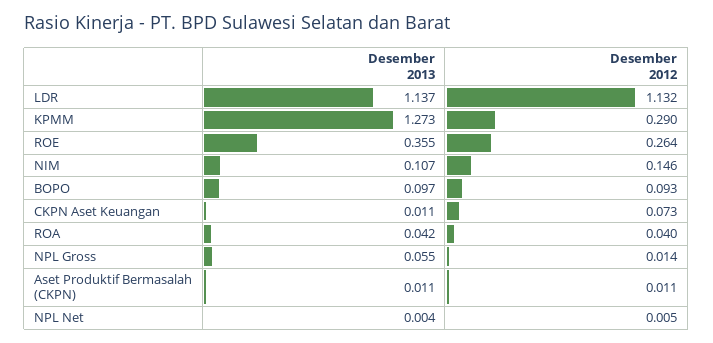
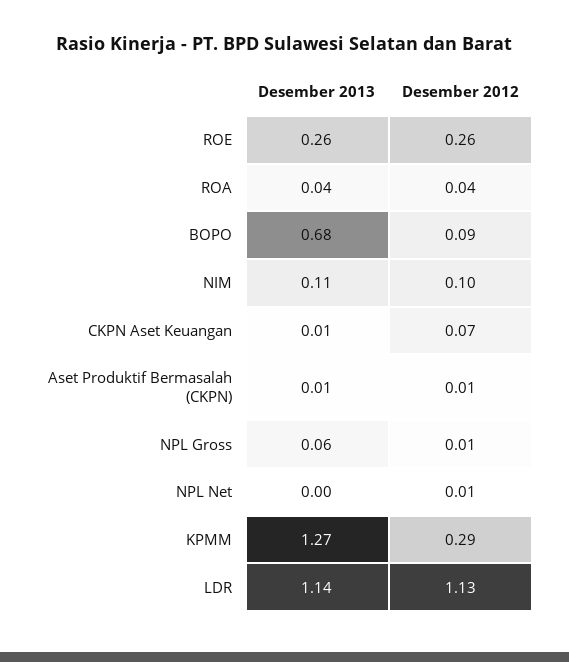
  {
    "Desember 2013": {
      "LDR": 1.137,
      "KPMM": 1.273,
-     "ROE": 0.355,
+     "ROE": 0.26,
      "NIM": 0.107,
-     "BOPO": 0.097,
+     "BOPO": 0.68,
      "CKPN Aset Keuangan": 0.011,
      "ROA": 0.042,
      "NPL Gross": 0.055,
      "Aset Produktif Bermasalah (CKPN)": 0.011,
      "NPL Net": 0.004
    },
    "Desember 2012": {
      "LDR": 1.132,
      "KPMM": 0.29,
      "ROE": 0.264,
-     "NIM": 0.146,
+     "NIM": 0.1,
      "BOPO": 0.093,
      "CKPN Aset Keuangan": 0.073,
      "ROA": 0.04,
      "NPL Gross": 0.014,
      "Aset Produktif Bermasalah (CKPN)": 0.011,
      "NPL Net": 0.005
    }
  }

